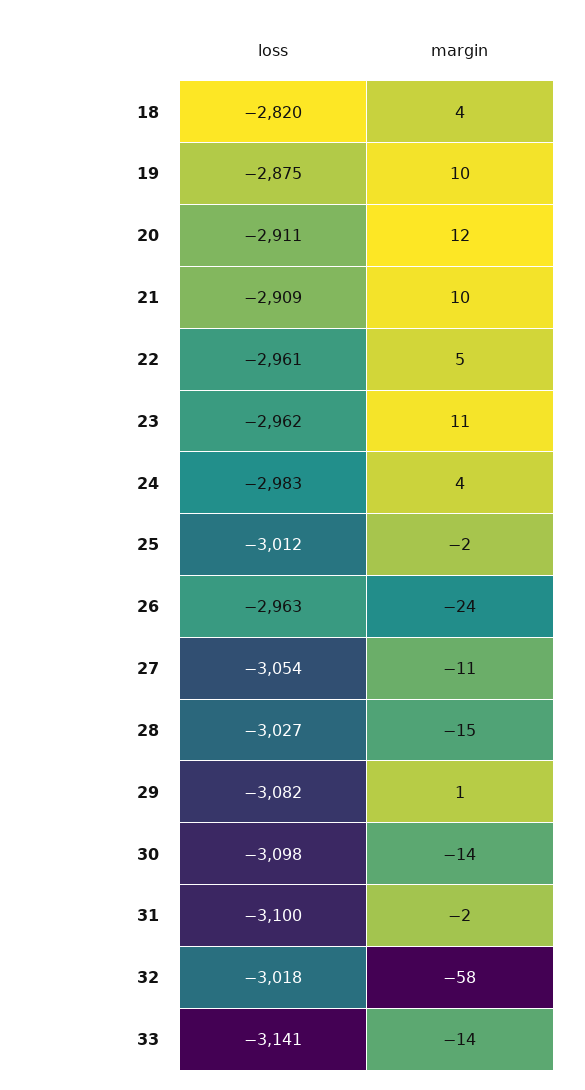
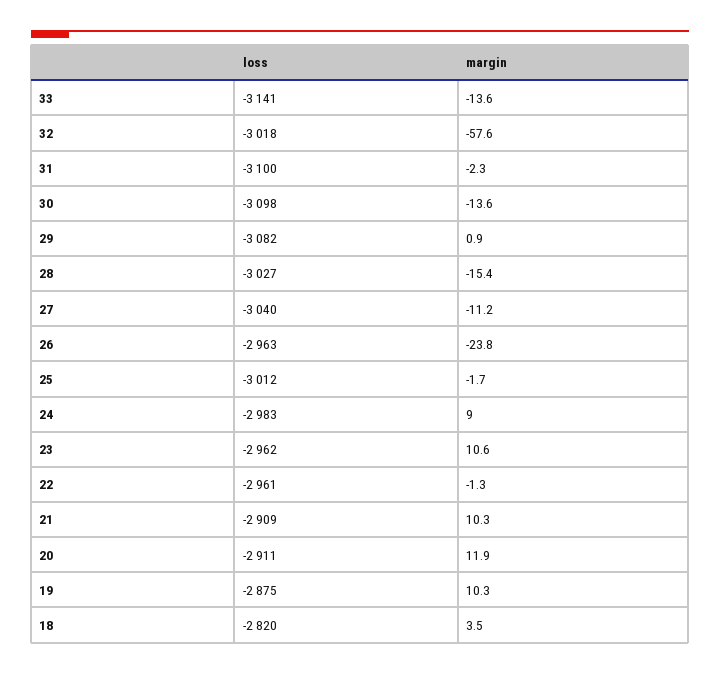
  {
    "loss": {
      "18": -2820,
      "19": -2875,
      "20": -2911,
      "21": -2909,
      "22": -2961,
      "23": -2962,
      "24": -2983,
      "25": -3012,
      "26": -2963,
-     "27": -3054,
+     "27": -3040,
      "28": -3027,
      "29": -3082,
      "30": -3098,
      "31": -3100,
      "32": -3018,
      "33": -3141
    },
    "margin": {
      "18": 3.5,
      "19": 10.3,
      "20": 11.9,
      "21": 10.3,
-     "22": 5,
+     "22": -1.3,
      "23": 10.6,
-     "24": 4,
+     "24": 9,
      "25": -1.7,
      "26": -23.8,
      "27": -11.2,
      "28": -15.4,
      "29": 0.9,
      "30": -13.6,
      "31": -2.3,
      "32": -57.6,
      "33": -13.6
    }
  }

